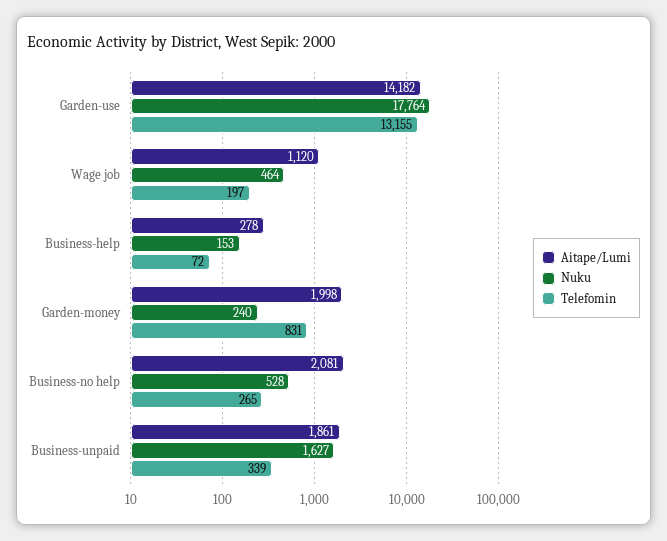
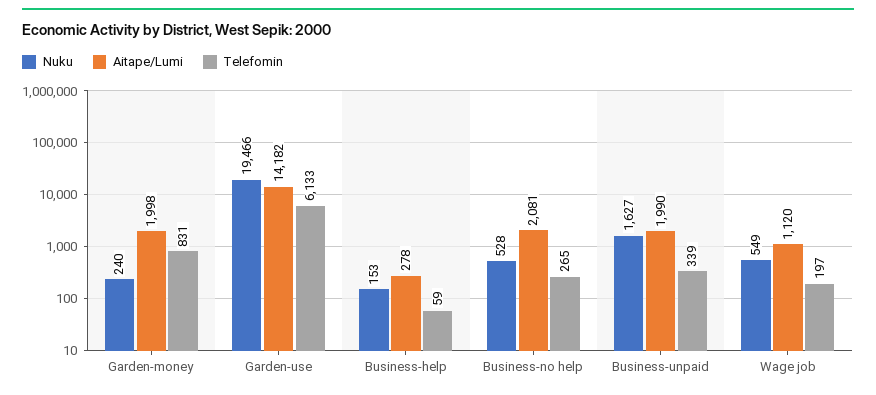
  {
    "Aitape/Lumi": {
      "Garden-use": 14182,
      "Wage job": 1120,
      "Business-help": 278,
      "Garden-money": 1998,
      "Business-no help": 2081,
-     "Business-unpaid": 1861
+     "Business-unpaid": 1990
    },
    "Nuku": {
-     "Garden-use": 17764,
+     "Garden-use": 19466,
-     "Wage job": 464,
+     "Wage job": 549,
      "Business-help": 153,
      "Garden-money": 240,
      "Business-no help": 528,
      "Business-unpaid": 1627
    },
    "Telefomin": {
-     "Garden-use": 13155,
+     "Garden-use": 6133,
      "Wage job": 197,
-     "Business-help": 72,
+     "Business-help": 59,
      "Garden-money": 831,
      "Business-no help": 265,
      "Business-unpaid": 339
    }
  }

